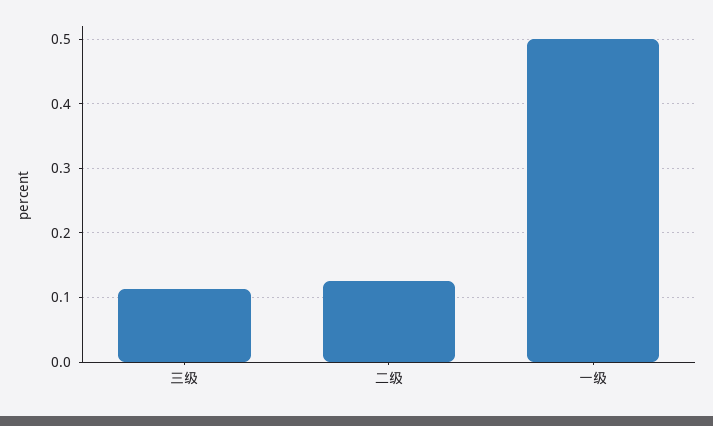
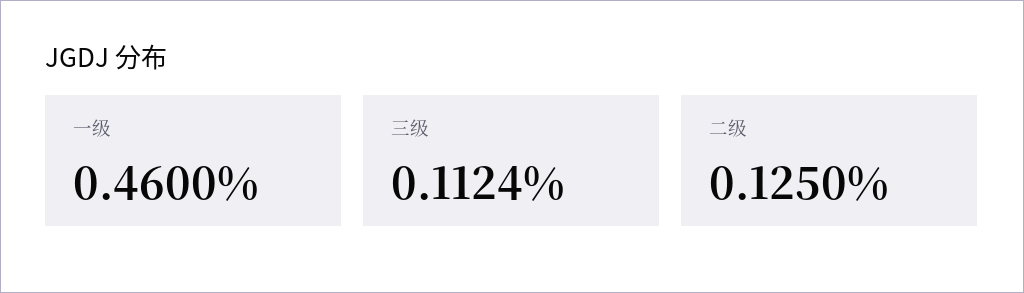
  {
    "三级": 0.1124,
    "二级": 0.125,
-   "一级": 0.5
+   "一级": 0.46
  }

